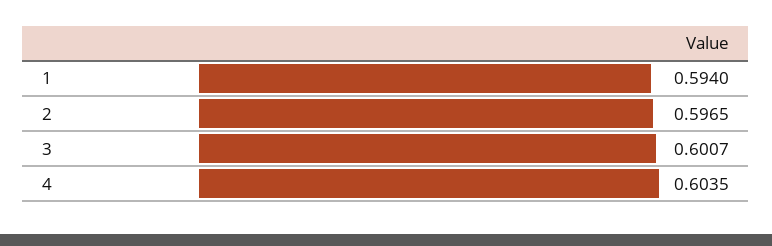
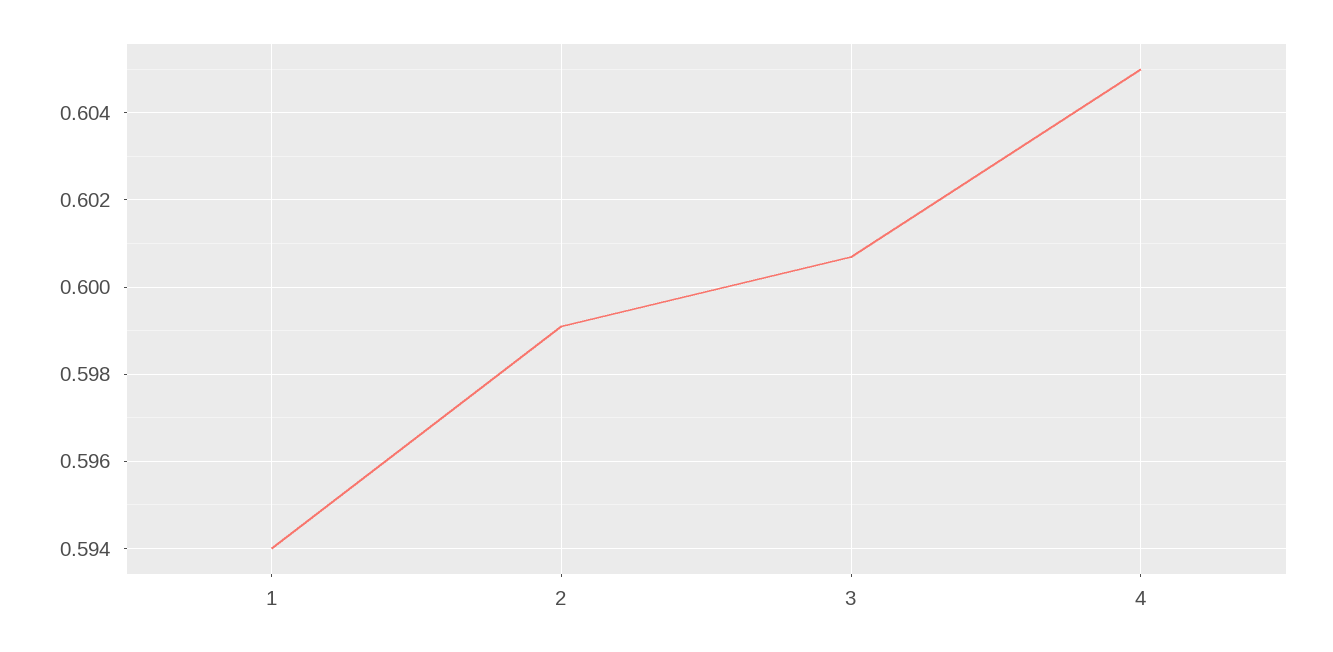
  {
    "1": 0.594,
-   "2": 0.5965,
+   "2": 0.599,
    "3": 0.6007,
-   "4": 0.6035
+   "4": 0.605
  }

